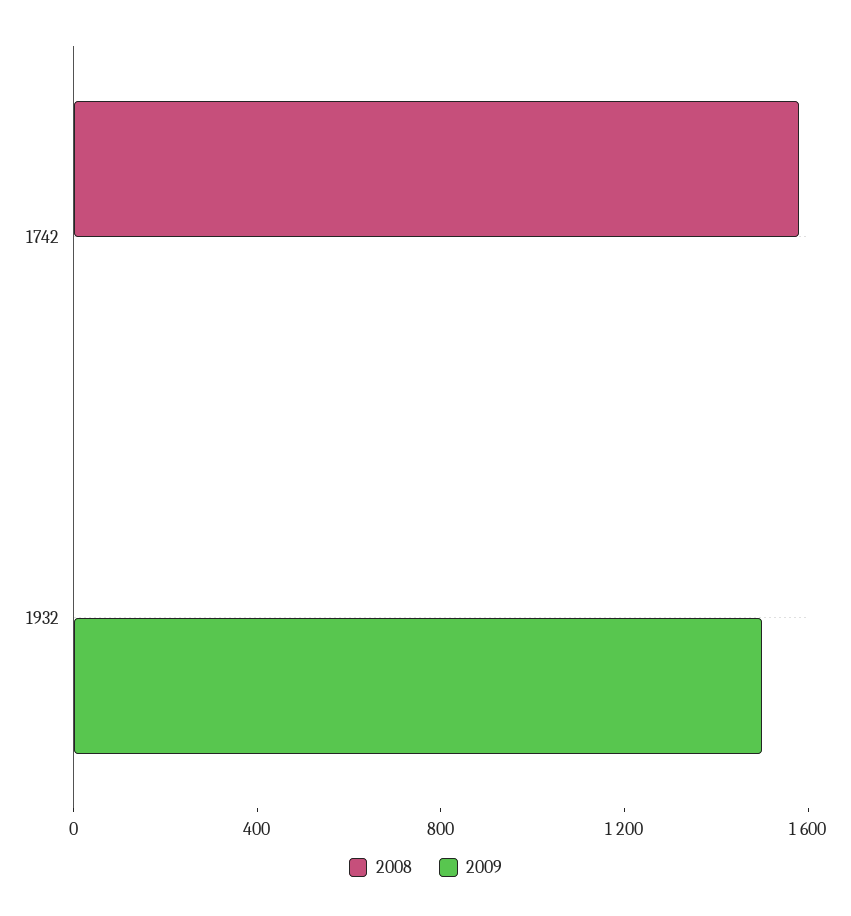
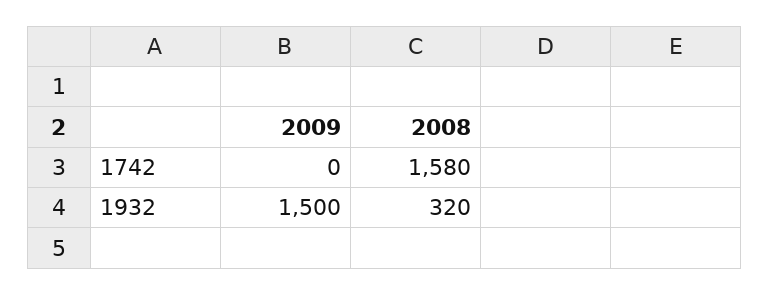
  {
    "2008": {
      "1742": 1580,
-     "1932": 0
+     "1932": 320
    },
    "2009": {
      "1742": 0,
      "1932": 1500
    }
  }

